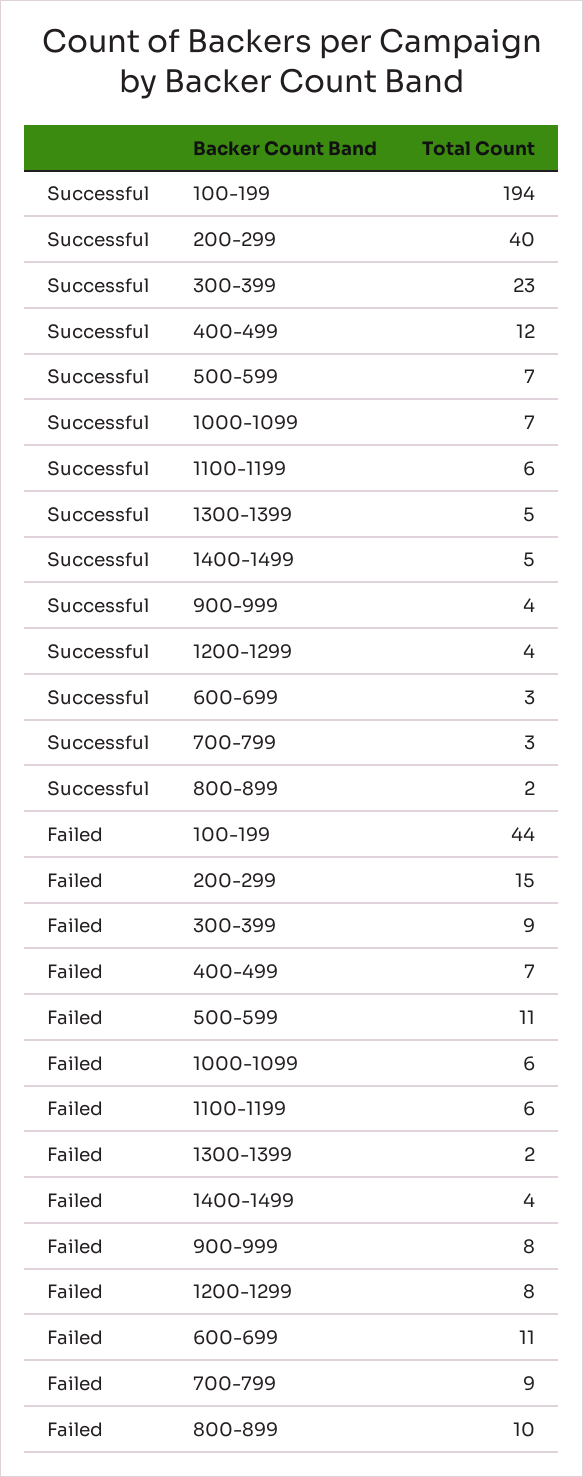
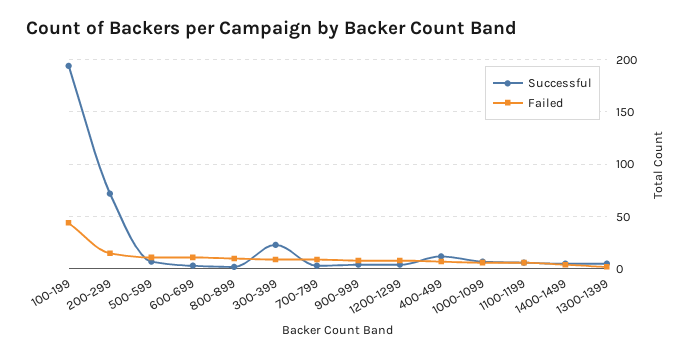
  {
    "Successful": {
      "100-199": 194,
-     "200-299": 40,
+     "200-299": 70,
      "300-399": 23,
      "400-499": 12,
      "500-599": 7,
      "1000-1099": 7,
      "1100-1199": 6,
      "1300-1399": 5,
      "1400-1499": 5,
      "900-999": 4,
      "1200-1299": 4,
      "600-699": 3,
      "700-799": 3,
      "800-899": 2
    },
    "Failed": {
      "100-199": 44,
      "200-299": 15,
      "300-399": 9,
      "400-499": 7,
      "500-599": 11,
      "1000-1099": 6,
      "1100-1199": 6,
      "1300-1399": 2,
      "1400-1499": 4,
      "900-999": 8,
      "1200-1299": 8,
      "600-699": 11,
      "700-799": 9,
      "800-899": 10
    }
  }

